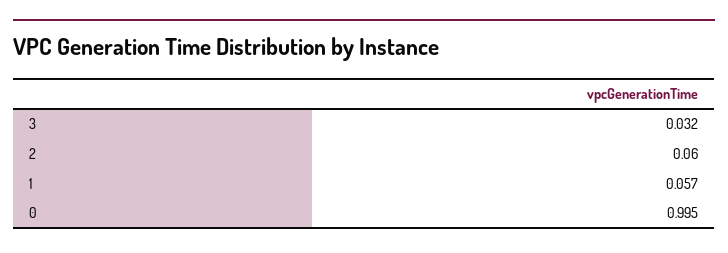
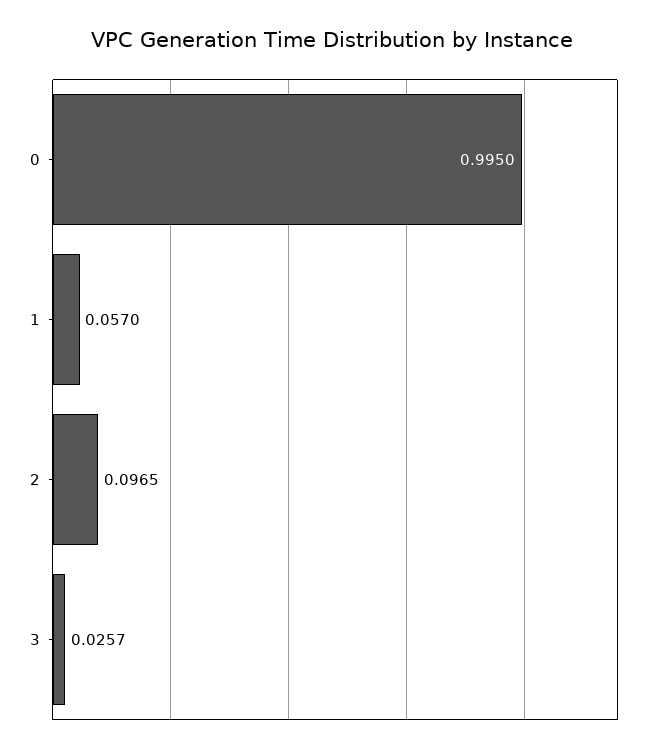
  {
-   "3": 0.032,
+   "3": 0.0257,
-   "2": 0.06,
+   "2": 0.0965,
    "1": 0.057,
    "0": 0.995
  }

